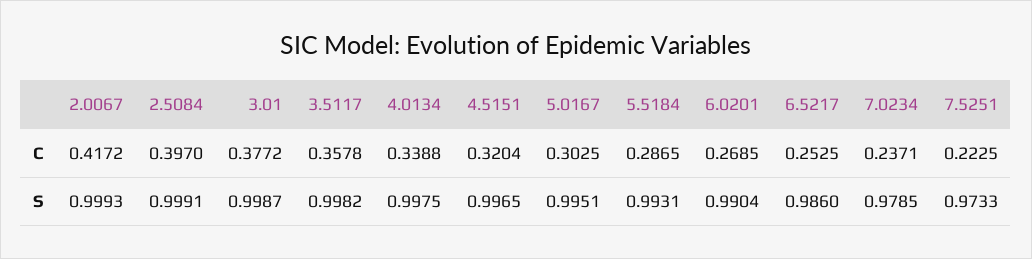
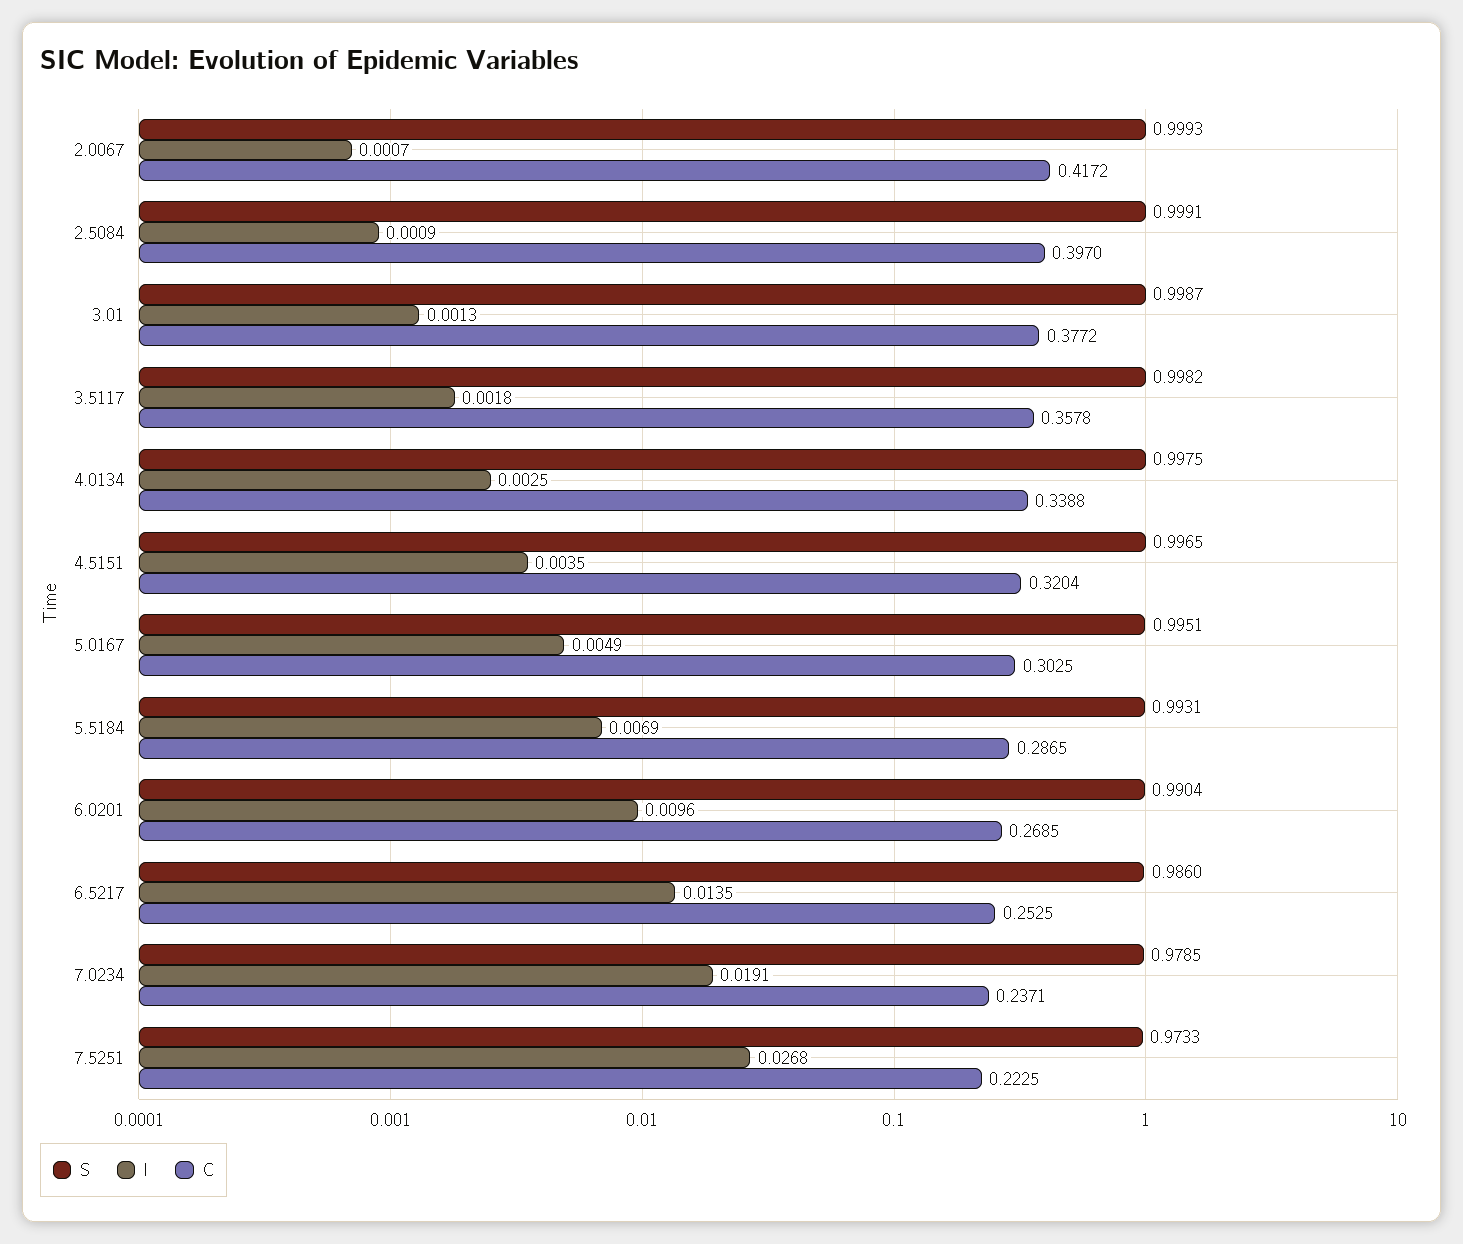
  {
    "C": {
      "2.0067": 0.4172,
      "2.5084": 0.397,
      "3.01": 0.3772,
      "3.5117": 0.3578,
      "4.0134": 0.3388,
      "4.5151": 0.3204,
      "5.0167": 0.3025,
      "5.5184": 0.2865,
      "6.0201": 0.2685,
      "6.5217": 0.2525,
      "7.0234": 0.2371,
      "7.5251": 0.2225
    },
    "S": {
      "2.0067": 0.9993,
      "2.5084": 0.9991,
      "3.01": 0.9987,
      "3.5117": 0.9982,
      "4.0134": 0.9975,
      "4.5151": 0.9965,
      "5.0167": 0.9951,
      "5.5184": 0.9931,
      "6.0201": 0.9904,
      "6.5217": 0.986,
      "7.0234": 0.9785,
      "7.5251": 0.9733
-   }
+   },
+   "I": {
+     "2.0067": 0.0007,
+     "2.5084": 0.0009,
+     "3.01": 0.0013,
+     "3.5117": 0.0018,
+     "4.0134": 0.0025,
+     "4.5151": 0.0035,
+     "5.0167": 0.0049,
+     "5.5184": 0.0069,
+     "6.0201": 0.0096,
+     "6.5217": 0.0135,
+     "7.0234": 0.0191,
+     "7.5251": 0.0268
+   }
  }

